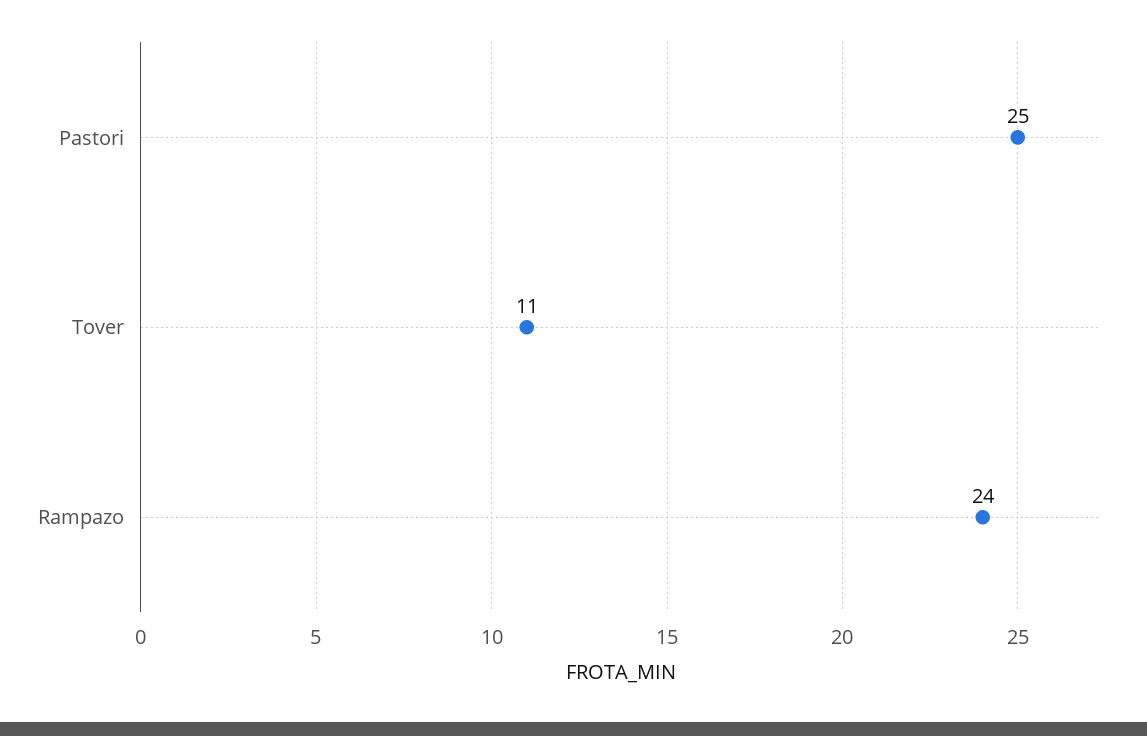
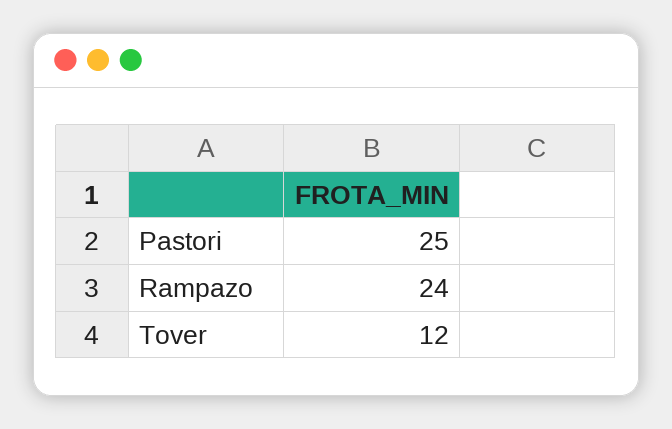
  {
    "Pastori": 25,
-   "Tover": 11,
+   "Tover": 12,
    "Rampazo": 24
  }

